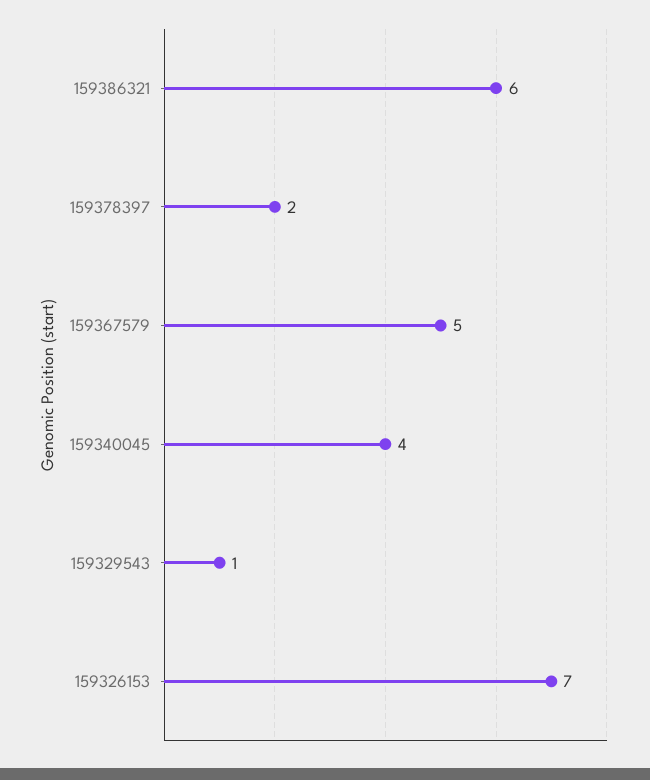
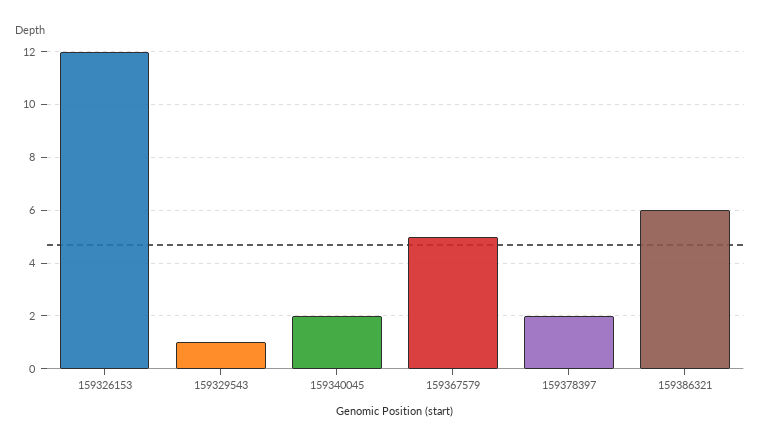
  {
    "159386321": 6,
    "159378397": 2,
    "159367579": 5,
-   "159340045": 4,
+   "159340045": 2,
    "159329543": 1,
-   "159326153": 7
+   "159326153": 12
  }

